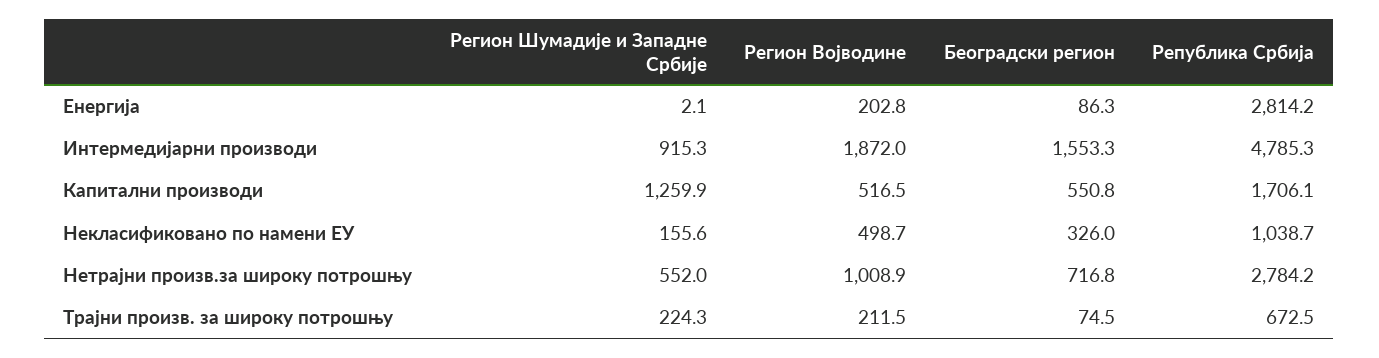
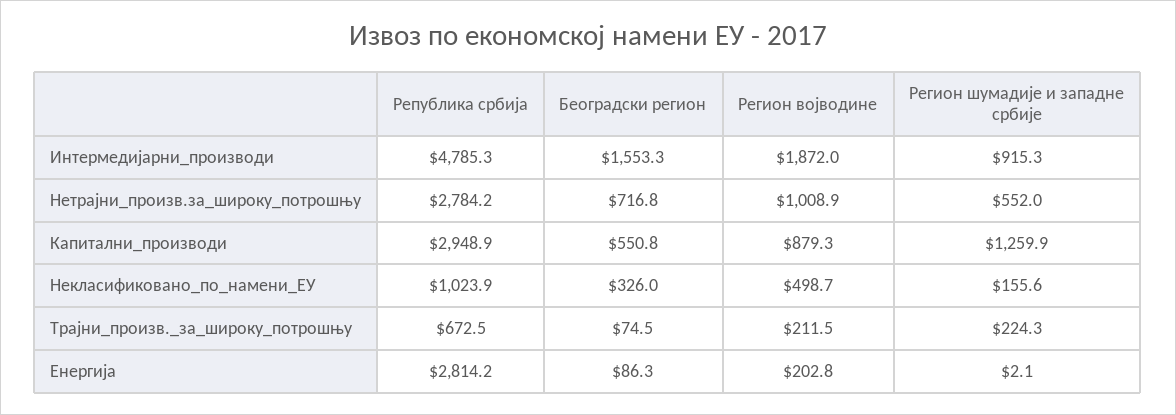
  {
    "Регион Шумадије и Западне Србије": {
      "Енергија": 2.1,
      "Интермедијарни производи": 915.3,
      "Капитални производи": 1259.9,
      "Некласификовано по намени ЕУ": 155.6,
      "Нетрајни произв.за широку потрошњу": 552,
      "Трајни произв. за широку потрошњу": 224.3
    },
    "Регион Војводине": {
      "Енергија": 202.8,
      "Интермедијарни производи": 1872,
-     "Капитални производи": 516.5,
+     "Капитални производи": 879.3,
      "Некласификовано по намени ЕУ": 498.7,
      "Нетрајни произв.за широку потрошњу": 1008.9,
      "Трајни произв. за широку потрошњу": 211.5
    },
    "Београдски регион": {
      "Енергија": 86.3,
      "Интермедијарни производи": 1553.3,
      "Капитални производи": 550.8,
      "Некласификовано по намени ЕУ": 326,
      "Нетрајни произв.за широку потрошњу": 716.8,
      "Трајни произв. за широку потрошњу": 74.5
    },
    "Република Србија": {
      "Енергија": 2814.2,
      "Интермедијарни производи": 4785.3,
-     "Капитални производи": 1706.1,
+     "Капитални производи": 2948.9,
-     "Некласификовано по намени ЕУ": 1038.7,
+     "Некласификовано по намени ЕУ": 1023.9,
      "Нетрајни произв.за широку потрошњу": 2784.2,
      "Трајни произв. за широку потрошњу": 672.5
    }
  }

